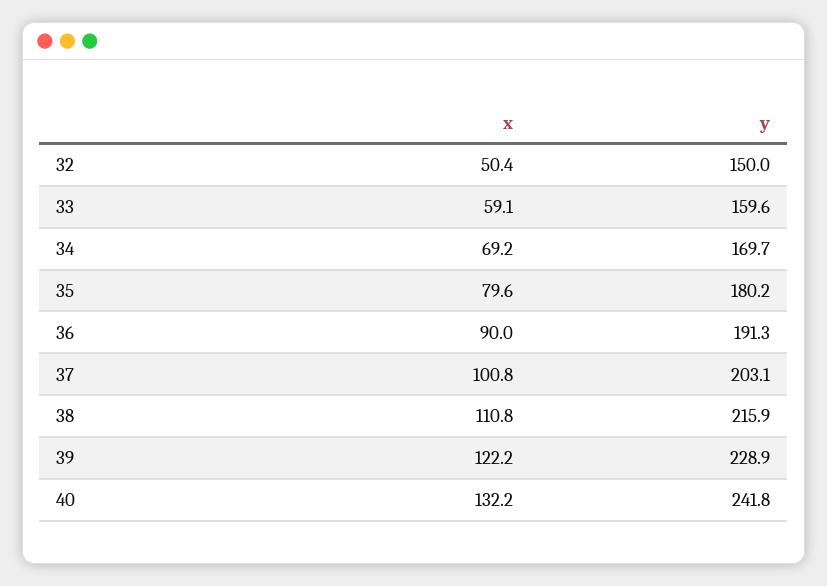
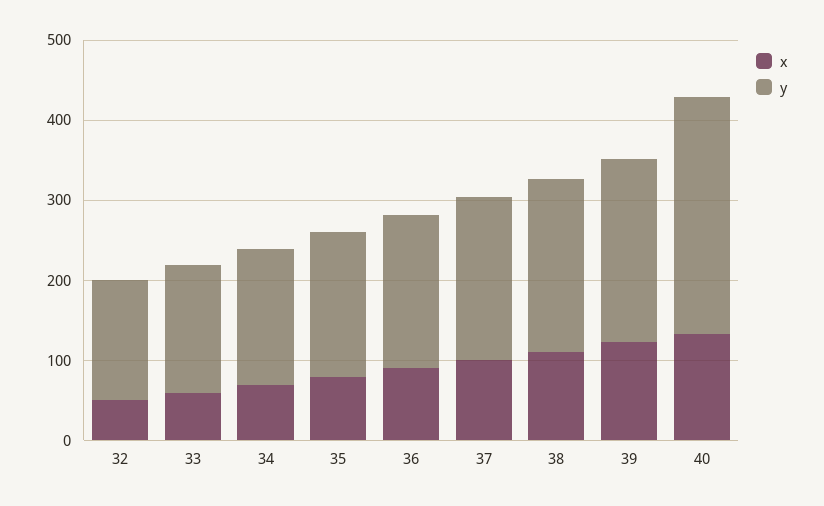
  {
    "x": {
      "32": 50.4,
      "33": 59.1,
      "34": 69.2,
      "35": 79.6,
      "36": 90,
      "37": 100.8,
      "38": 110.8,
      "39": 122.2,
      "40": 132.2
    },
    "y": {
      "32": 150,
      "33": 159.6,
      "34": 169.7,
      "35": 180.2,
      "36": 191.3,
      "37": 203.1,
      "38": 215.9,
      "39": 228.9,
-     "40": 241.8
+     "40": 300
    }
  }

